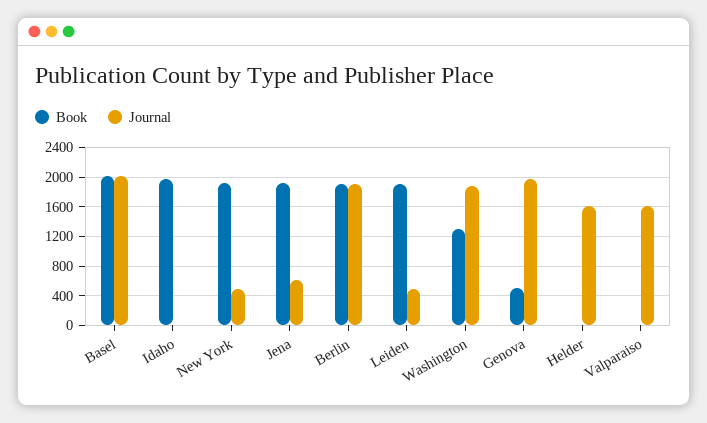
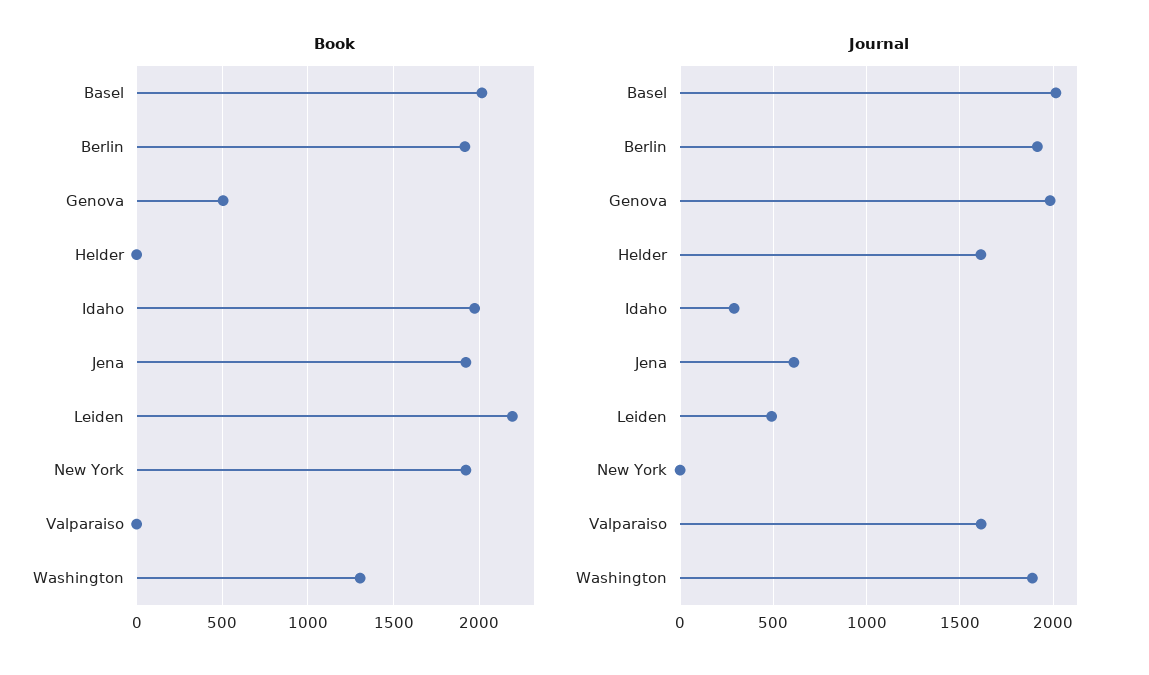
  {
    "Book": {
      "Basel": 2000,
      "Idaho": 1950,
      "New York": 1900,
      "Jena": 1900,
      "Berlin": 1900,
-     "Leiden": 1900,
+     "Leiden": 2200,
      "Washington": 1300,
      "Genova": 500,
      "Helder": 0,
      "Valparaiso": 0
    },
    "Journal": {
      "Basel": 2000,
-     "Idaho": 0,
+     "Idaho": 300,
-     "New York": 500,
+     "New York": 0,
      "Jena": 600,
      "Berlin": 1900,
      "Leiden": 500,
      "Washington": 1900,
      "Genova": 2000,
      "Helder": 1600,
      "Valparaiso": 1600
    }
  }

